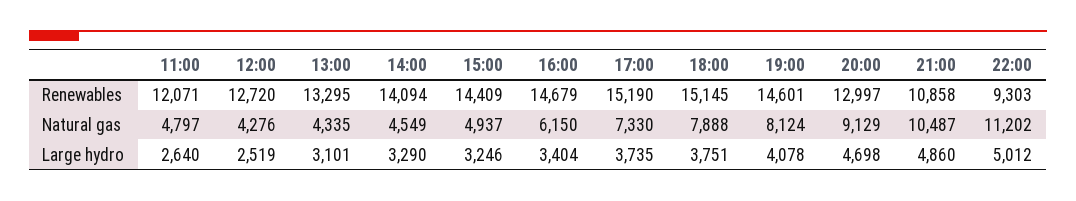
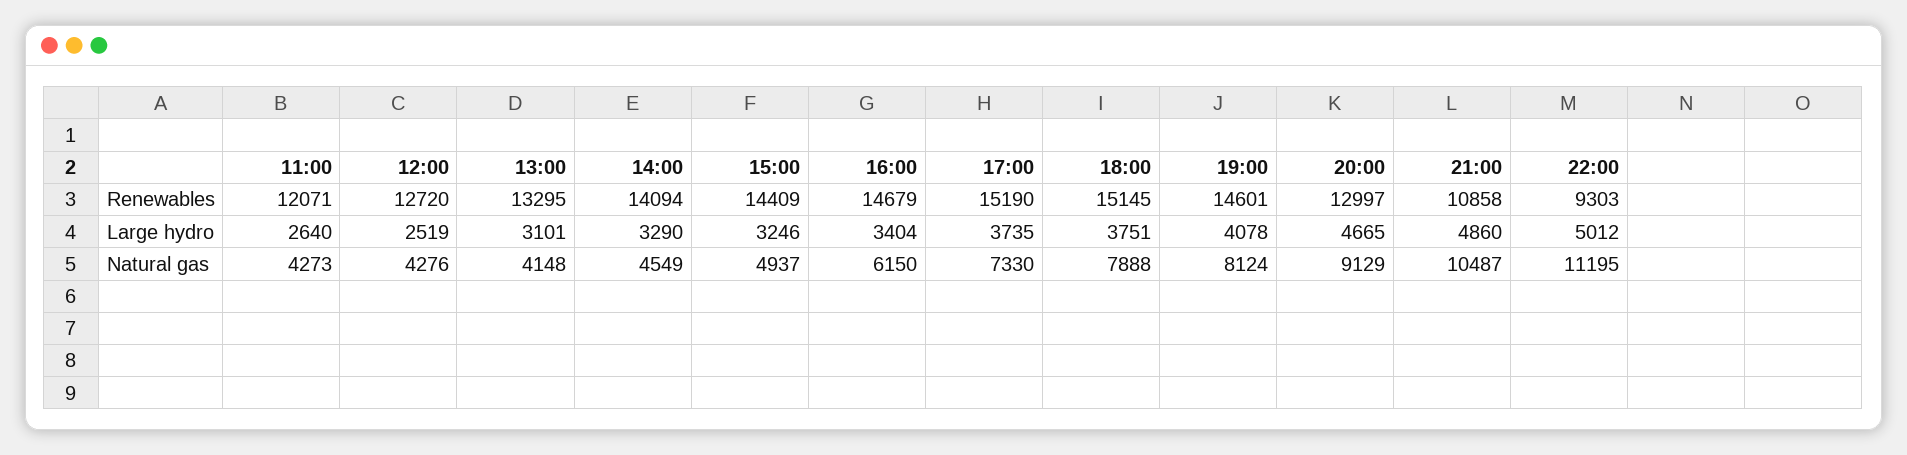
  {
    "11:00": {
      "Renewables": 12071,
-     "Natural gas": 4797,
+     "Natural gas": 4273,
      "Large hydro": 2640
    },
    "12:00": {
      "Renewables": 12720,
      "Natural gas": 4276,
      "Large hydro": 2519
    },
    "13:00": {
      "Renewables": 13295,
-     "Natural gas": 4335,
+     "Natural gas": 4148,
      "Large hydro": 3101
    },
    "14:00": {
      "Renewables": 14094,
      "Natural gas": 4549,
      "Large hydro": 3290
    },
    "15:00": {
      "Renewables": 14409,
      "Natural gas": 4937,
      "Large hydro": 3246
    },
    "16:00": {
      "Renewables": 14679,
      "Natural gas": 6150,
      "Large hydro": 3404
    },
    "17:00": {
      "Renewables": 15190,
      "Natural gas": 7330,
      "Large hydro": 3735
    },
    "18:00": {
      "Renewables": 15145,
      "Natural gas": 7888,
      "Large hydro": 3751
    },
    "19:00": {
      "Renewables": 14601,
      "Natural gas": 8124,
      "Large hydro": 4078
    },
    "20:00": {
      "Renewables": 12997,
      "Natural gas": 9129,
-     "Large hydro": 4698
+     "Large hydro": 4665
    },
    "21:00": {
      "Renewables": 10858,
      "Natural gas": 10487,
      "Large hydro": 4860
    },
    "22:00": {
      "Renewables": 9303,
-     "Natural gas": 11202,
+     "Natural gas": 11195,
      "Large hydro": 5012
    }
  }

